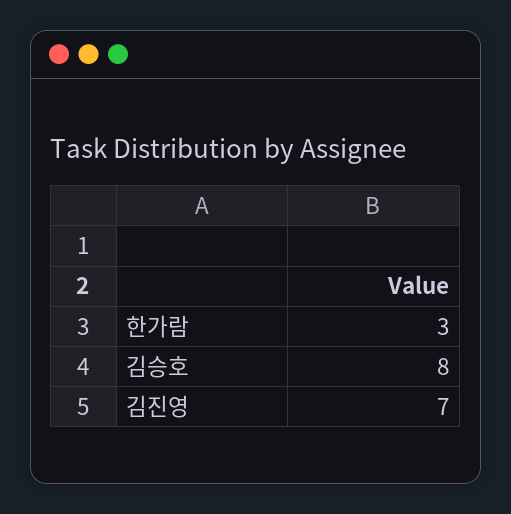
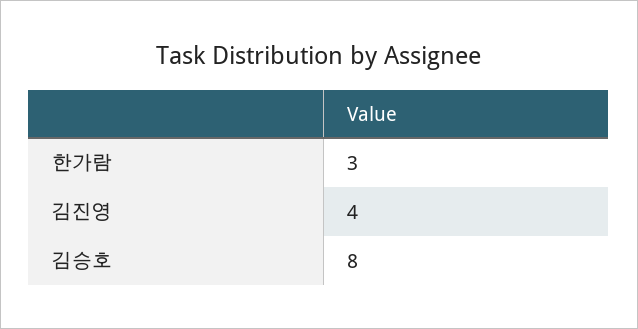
  {
    "한가람": 3,
    "김승호": 8,
-   "김진영": 7
+   "김진영": 4
  }

